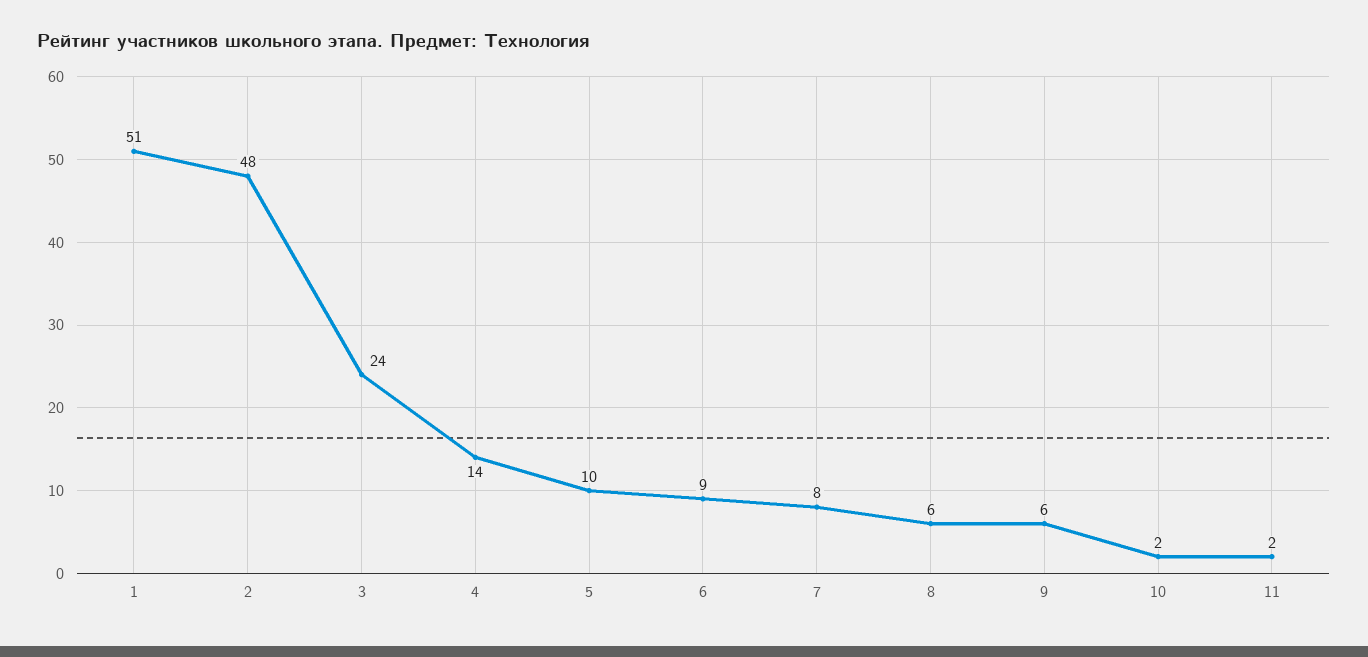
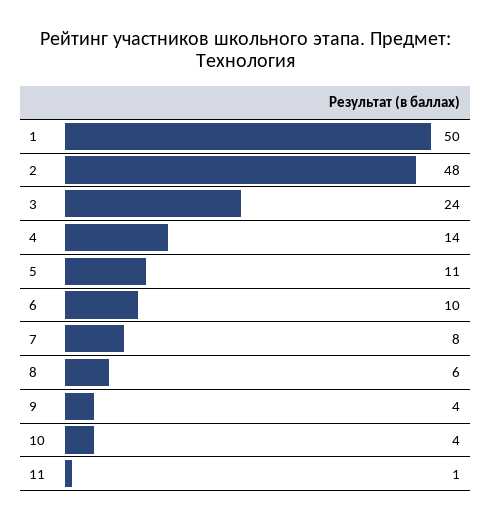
  {
-   "1": 51,
+   "1": 50,
    "2": 48,
    "3": 24,
    "4": 14,
-   "5": 10,
+   "5": 11,
-   "6": 9,
+   "6": 10,
    "7": 8,
    "8": 6,
-   "9": 6,
+   "9": 4,
-   "10": 2,
+   "10": 4,
-   "11": 2
+   "11": 1
  }

